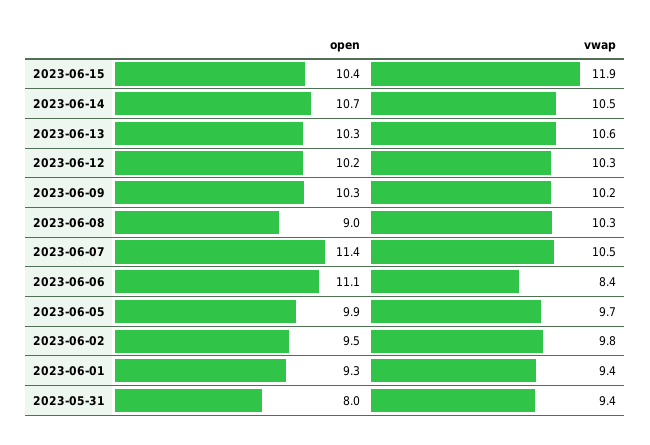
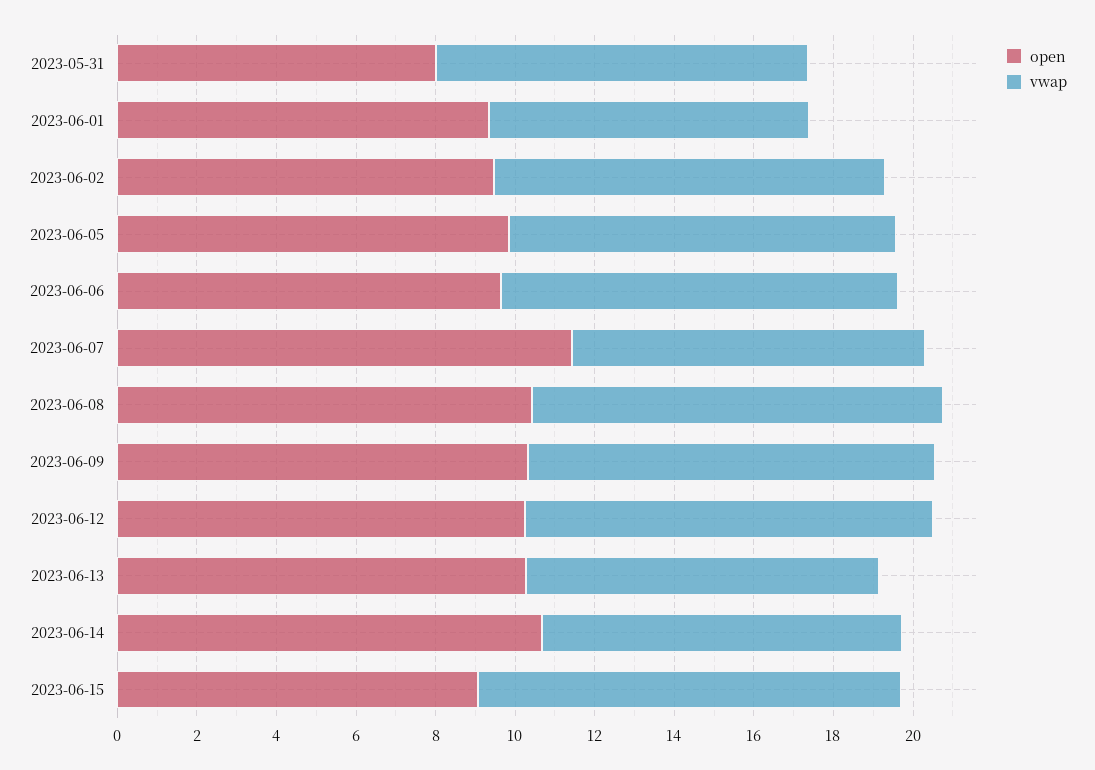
  {
    "open": {
-     "2023-06-15": 10.4,
+     "2023-06-15": 9,
      "2023-06-14": 10.7,
      "2023-06-13": 10.3,
      "2023-06-12": 10.2,
      "2023-06-09": 10.3,
-     "2023-06-08": 9,
+     "2023-06-08": 10.5,
      "2023-06-07": 11.4,
-     "2023-06-06": 11.1,
+     "2023-06-06": 9.5,
      "2023-06-05": 9.9,
      "2023-06-02": 9.5,
      "2023-06-01": 9.3,
      "2023-05-31": 8
    },
    "vwap": {
-     "2023-06-15": 11.9,
+     "2023-06-15": 10.5,
-     "2023-06-14": 10.5,
+     "2023-06-14": 9,
-     "2023-06-13": 10.6,
+     "2023-06-13": 9,
      "2023-06-12": 10.3,
      "2023-06-09": 10.2,
      "2023-06-08": 10.3,
-     "2023-06-07": 10.5,
+     "2023-06-07": 9,
-     "2023-06-06": 8.4,
+     "2023-06-06": 10,
      "2023-06-05": 9.7,
      "2023-06-02": 9.8,
-     "2023-06-01": 9.4,
+     "2023-06-01": 8,
      "2023-05-31": 9.4
    }
  }

